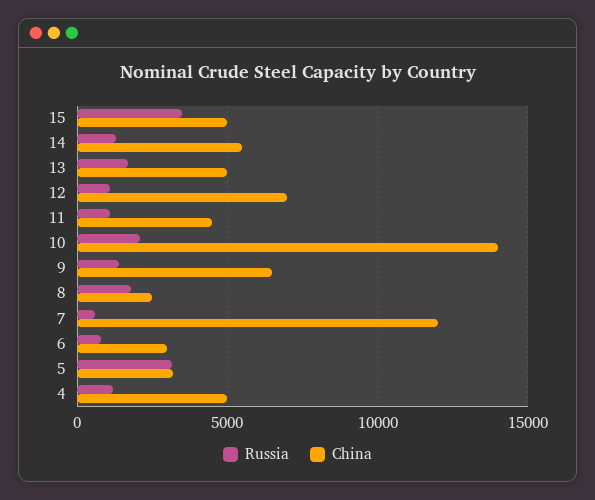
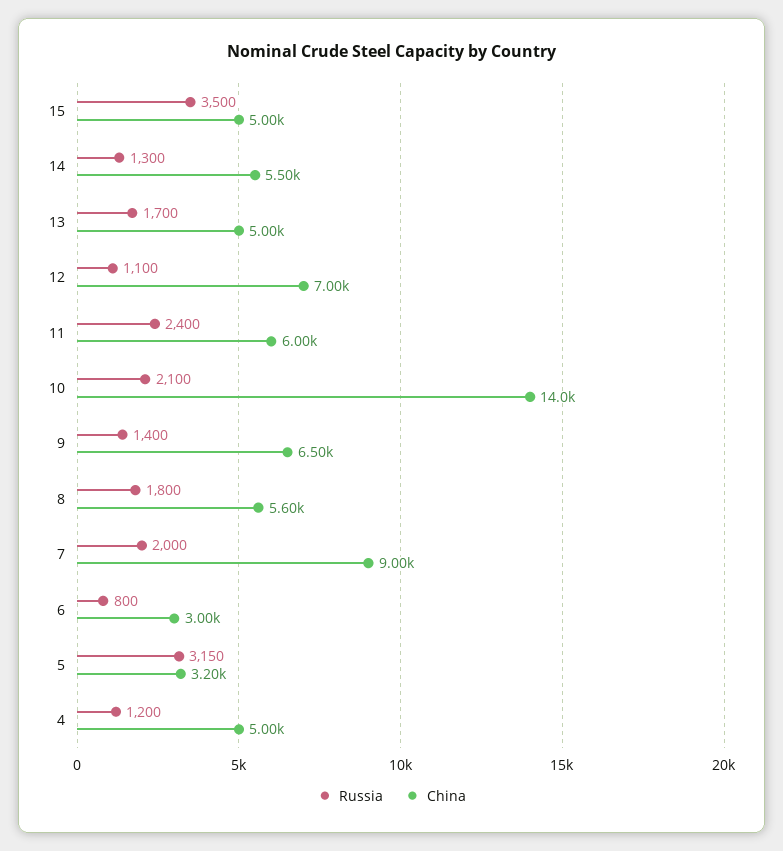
  {
    "Russia": {
      "15": 3500,
      "14": 1300,
      "13": 1700,
      "12": 1100,
-     "11": 1000,
+     "11": 2400,
      "10": 2100,
      "9": 1400,
      "8": 1800,
-     "7": 500,
+     "7": 2000,
      "6": 800,
      "5": 3150,
      "4": 1200
    },
    "China": {
      "15": 5000,
      "14": 5500,
      "13": 5000,
      "12": 7000,
-     "11": 4500,
+     "11": 6000,
      "10": 14000,
      "9": 6500,
-     "8": 2500,
+     "8": 5600,
-     "7": 12000,
+     "7": 9000,
      "6": 3000,
      "5": 3200,
      "4": 5000
    }
  }

